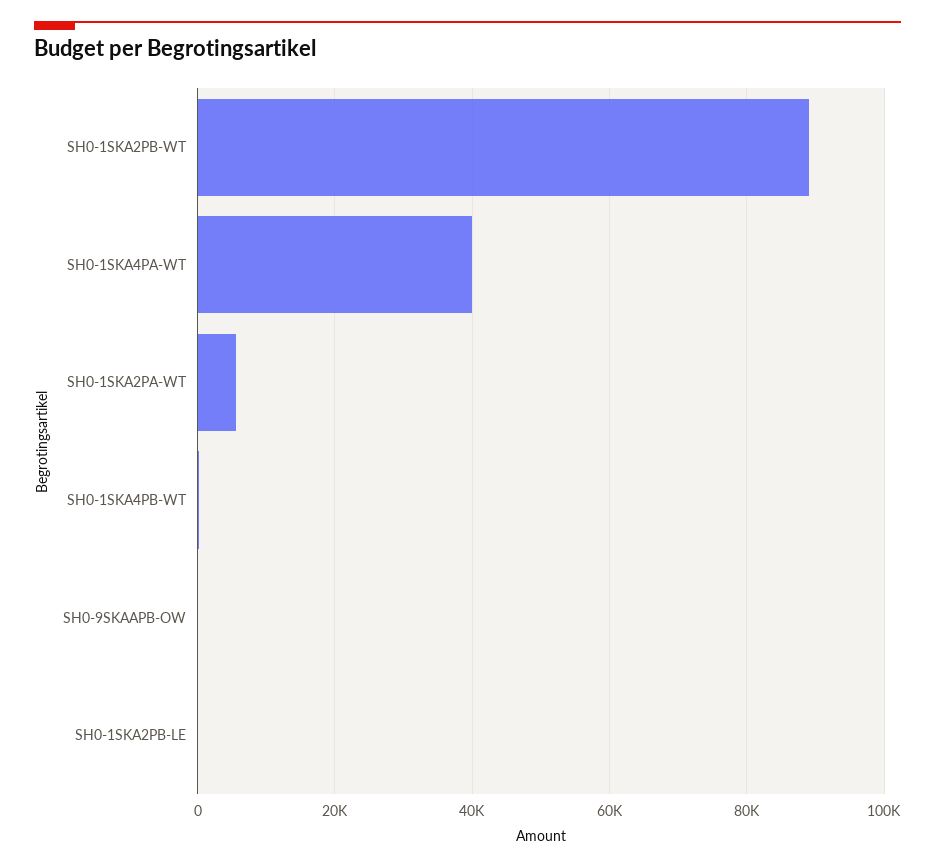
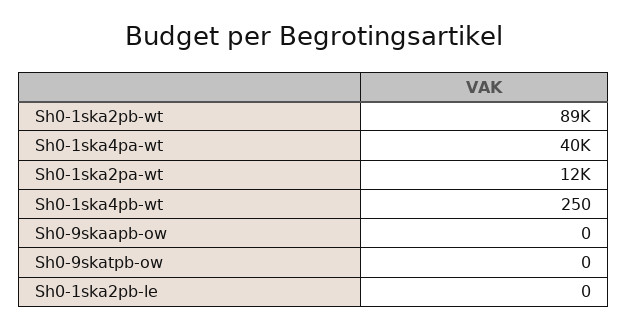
  {
    "SH0-1SKA2PB-WT": 89000,
    "SH0-1SKA4PA-WT": 40000,
-   "SH0-1SKA2PA-WT": 6000,
+   "SH0-1SKA2PA-WT": 12000,
    "SH0-1SKA4PB-WT": 250,
    "SH0-9SKAAPB-OW": 0,
-   "SH0-1SKA2PB-LE": 0
+   "SH0-1SKA2PB-LE": 0,
+   "Sh0-9skatpb-ow": 0
  }

